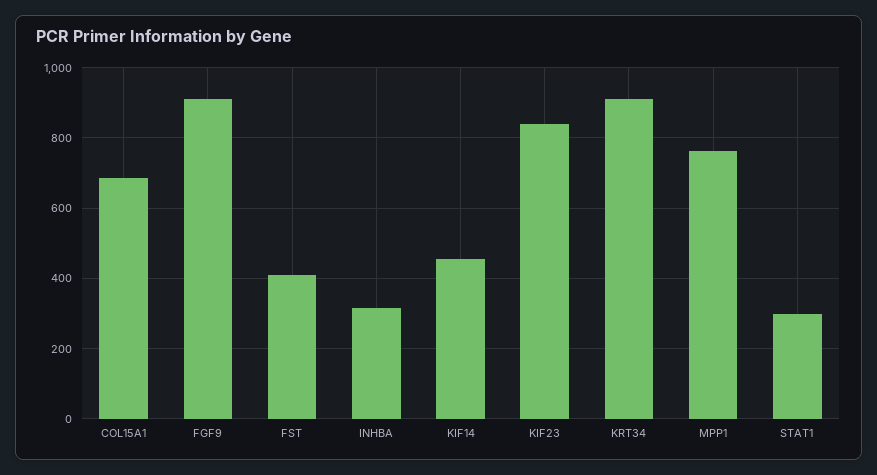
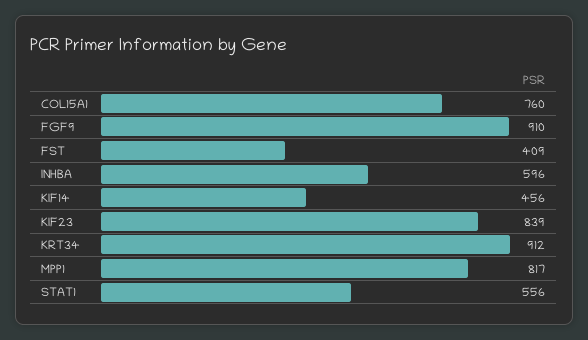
  {
-   "COL15A1": 680,
+   "COL15A1": 760,
    "FGF9": 910,
    "FST": 409,
-   "INHBA": 320,
+   "INHBA": 596,
    "KIF14": 456,
    "KIF23": 839,
    "KRT34": 912,
-   "MPP1": 760,
+   "MPP1": 817,
-   "STAT1": 300
+   "STAT1": 556
  }

